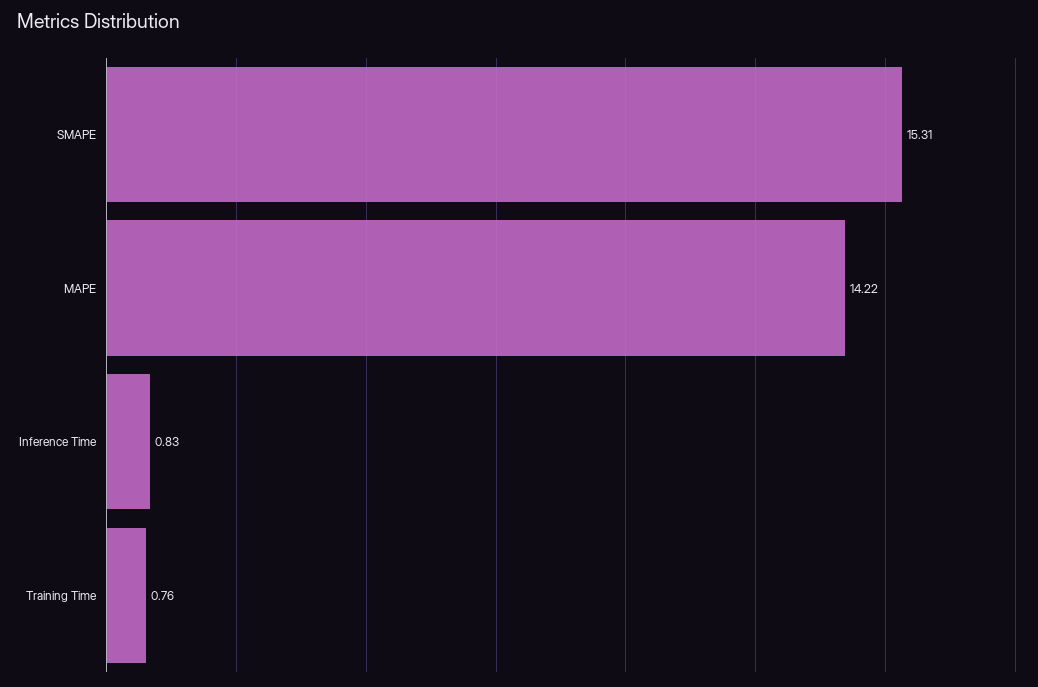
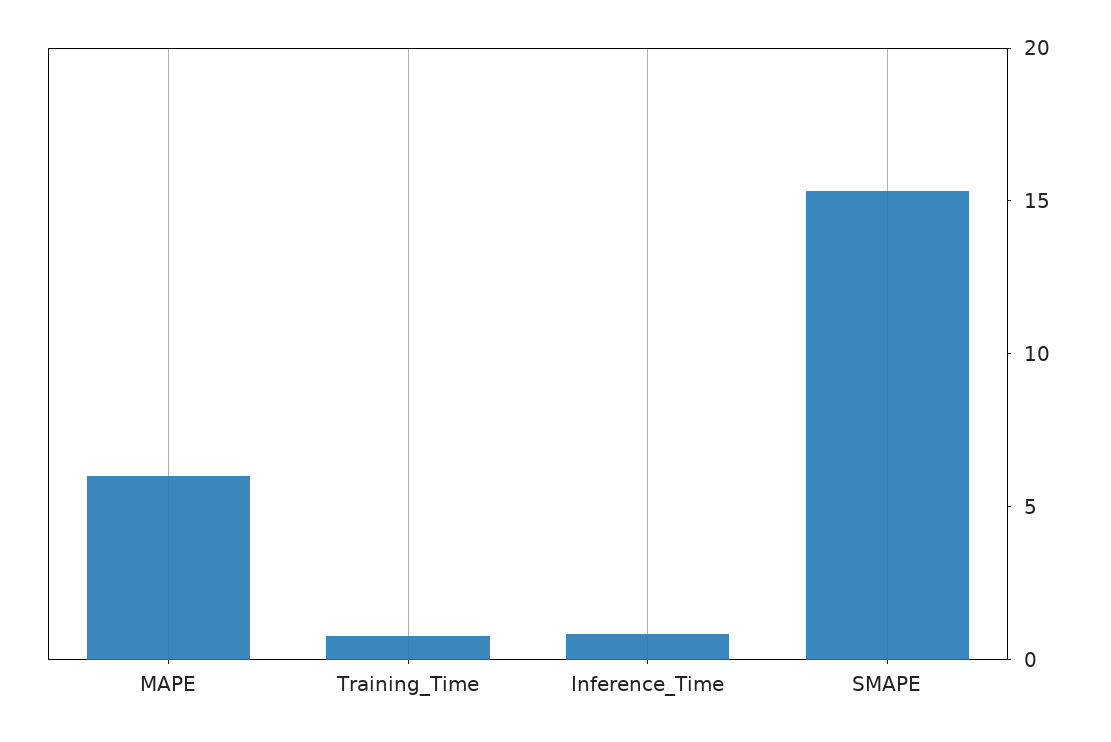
  {
    "SMAPE": 15.31,
-   "MAPE": 14.22,
+   "MAPE": 6,
    "Inference Time": 0.83,
    "Training Time": 0.76
  }

